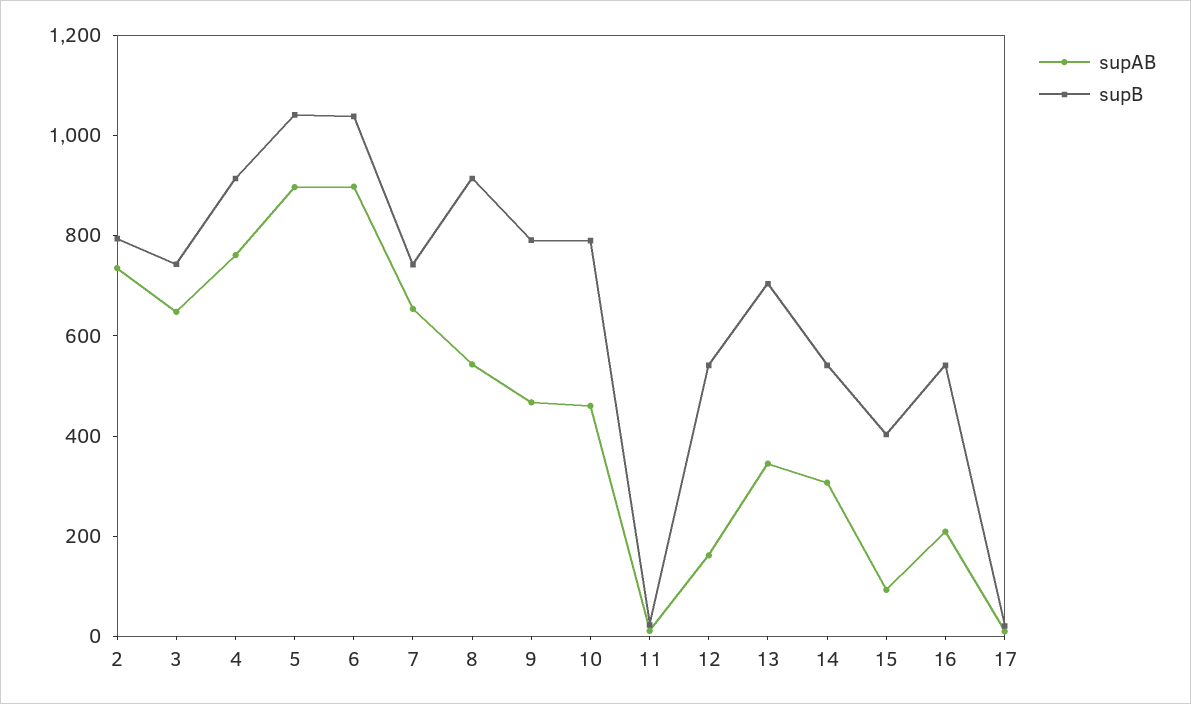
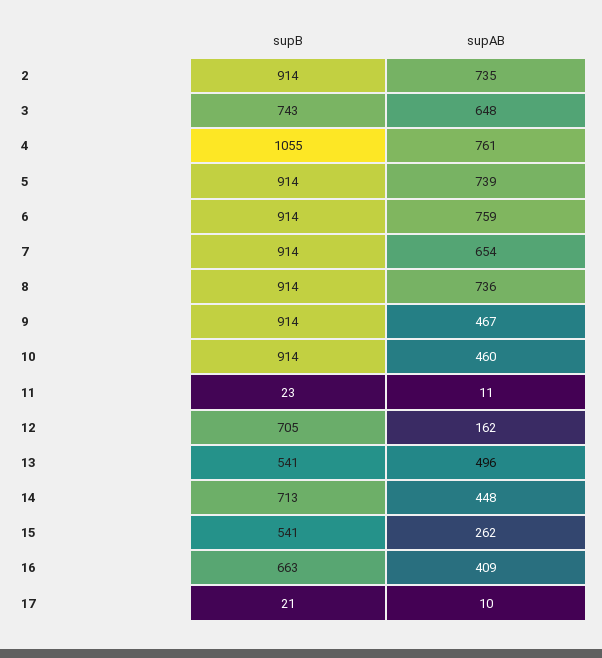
  {
    "supAB": {
      "2": 735,
      "3": 648,
      "4": 761,
-     "5": 900,
+     "5": 739,
-     "6": 900,
+     "6": 759,
      "7": 654,
-     "8": 550,
+     "8": 736,
      "9": 467,
      "10": 460,
      "11": 11,
      "12": 162,
-     "13": 350,
+     "13": 496,
-     "14": 300,
+     "14": 448,
-     "15": 100,
+     "15": 262,
-     "16": 200,
+     "16": 409,
      "17": 10
    },
    "supB": {
-     "2": 800,
+     "2": 914,
      "3": 743,
-     "4": 900,
+     "4": 1055,
-     "5": 1050,
+     "5": 914,
-     "6": 1050,
+     "6": 914,
-     "7": 750,
+     "7": 914,
      "8": 914,
-     "9": 800,
+     "9": 914,
-     "10": 800,
+     "10": 914,
      "11": 23,
-     "12": 550,
+     "12": 705,
-     "13": 700,
+     "13": 541,
-     "14": 550,
+     "14": 713,
-     "15": 400,
+     "15": 541,
-     "16": 550,
+     "16": 663,
      "17": 21
    }
  }

